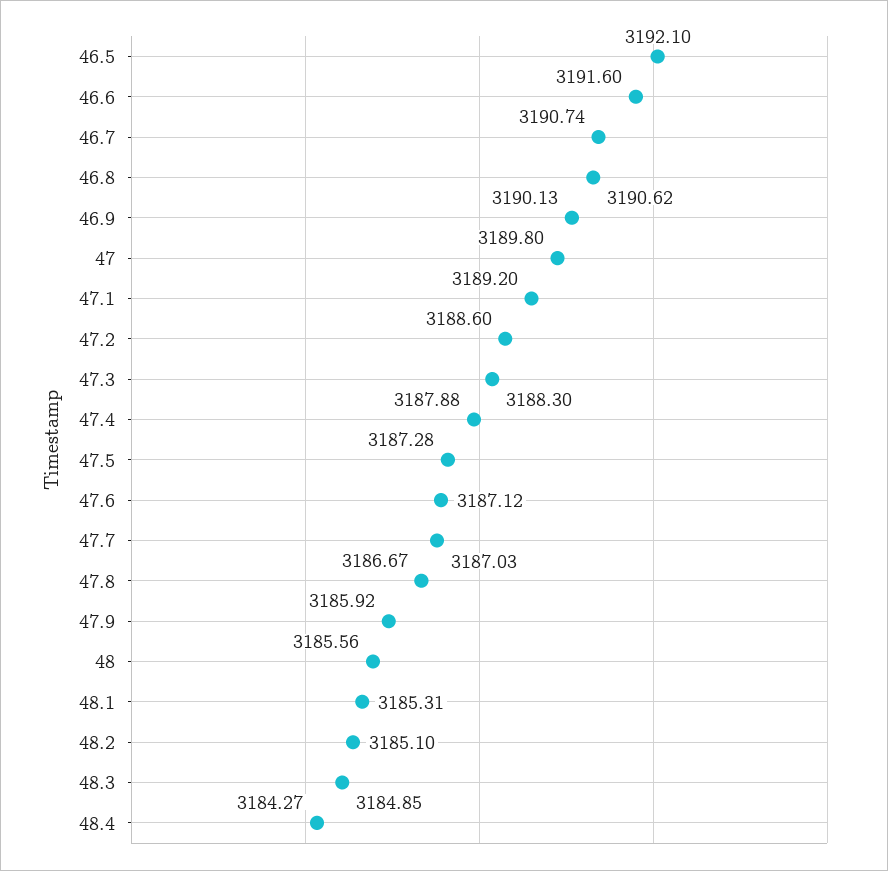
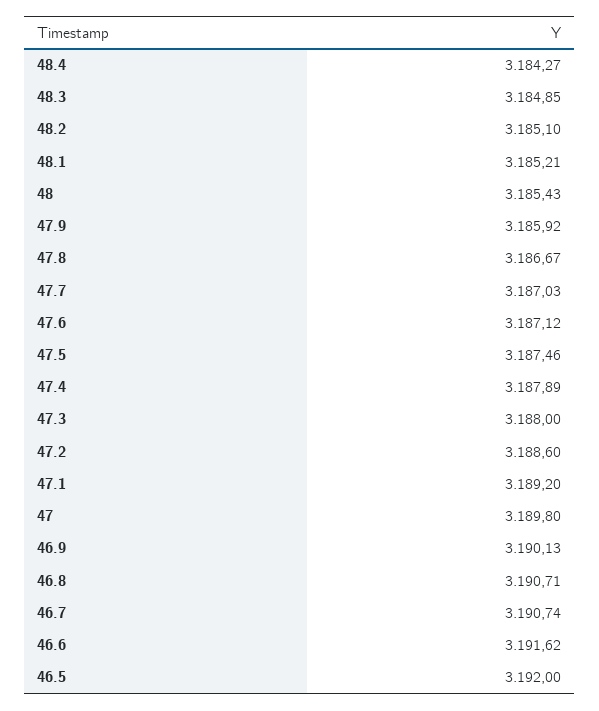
  {
-   "46.5": 3192.1,
+   "46.5": 3192,
-   "46.6": 3191.6,
+   "46.6": 3191.62,
    "46.7": 3190.74,
-   "46.8": 3190.62,
+   "46.8": 3190.71,
    "46.9": 3190.13,
    "47": 3189.8,
    "47.1": 3189.2,
    "47.2": 3188.6,
-   "47.3": 3188.3,
+   "47.3": 3188,
-   "47.4": 3187.88,
+   "47.4": 3187.89,
-   "47.5": 3187.28,
+   "47.5": 3187.46,
    "47.6": 3187.12,
    "47.7": 3187.03,
    "47.8": 3186.67,
    "47.9": 3185.92,
-   "48": 3185.56,
+   "48": 3185.43,
-   "48.1": 3185.31,
+   "48.1": 3185.21,
    "48.2": 3185.1,
    "48.3": 3184.85,
    "48.4": 3184.27
  }

